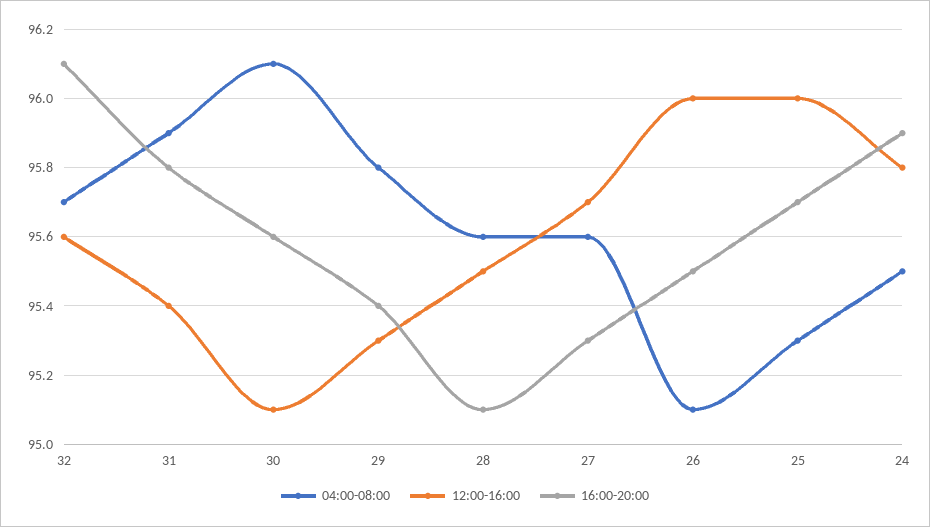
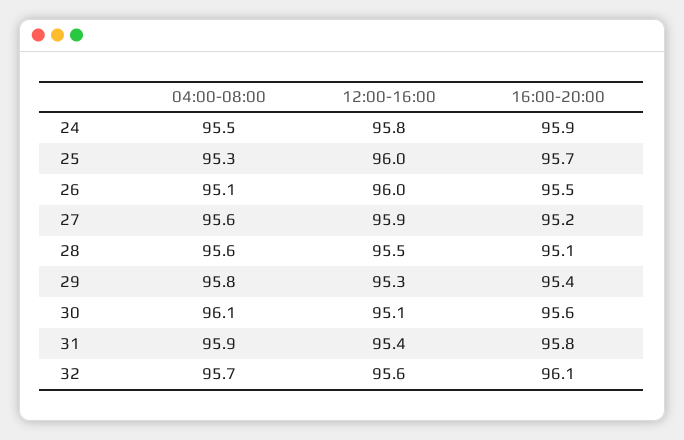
  {
    "04:00-08:00": {
      "32": 95.7,
      "31": 95.9,
      "30": 96.1,
      "29": 95.8,
      "28": 95.6,
      "27": 95.6,
      "26": 95.1,
      "25": 95.3,
      "24": 95.5
    },
    "12:00-16:00": {
      "32": 95.6,
      "31": 95.4,
      "30": 95.1,
      "29": 95.3,
      "28": 95.5,
-     "27": 95.7,
+     "27": 95.9,
      "26": 96,
      "25": 96,
      "24": 95.8
    },
    "16:00-20:00": {
      "32": 96.1,
      "31": 95.8,
      "30": 95.6,
      "29": 95.4,
      "28": 95.1,
-     "27": 95.3,
+     "27": 95.2,
      "26": 95.5,
      "25": 95.7,
      "24": 95.9
    }
  }

